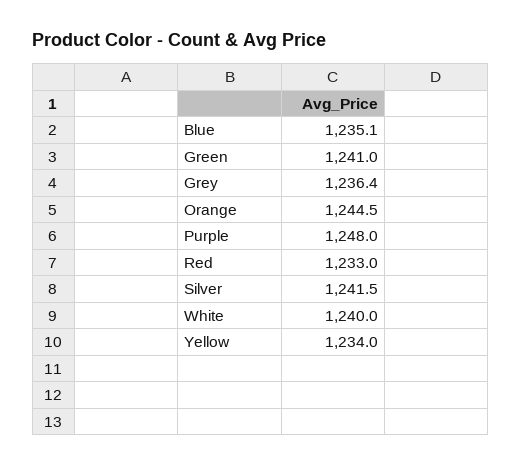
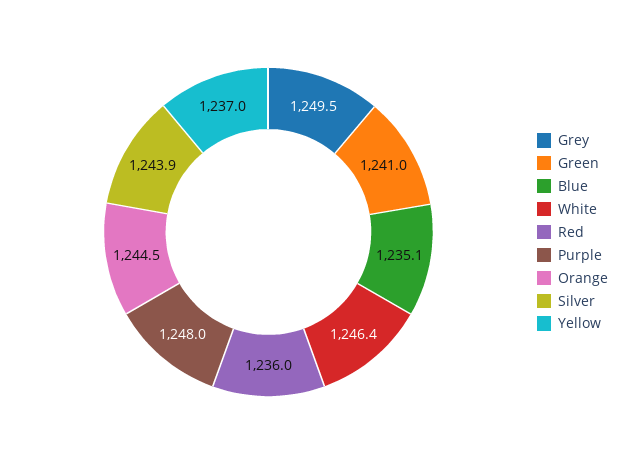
  {
    "Blue": 1235.1,
    "Green": 1241,
-   "Grey": 1236.4,
+   "Grey": 1249.5,
    "Orange": 1244.5,
    "Purple": 1248,
-   "Red": 1233,
+   "Red": 1236,
-   "Silver": 1241.5,
+   "Silver": 1243.9,
-   "White": 1240,
+   "White": 1246.4,
-   "Yellow": 1234
+   "Yellow": 1237
  }

